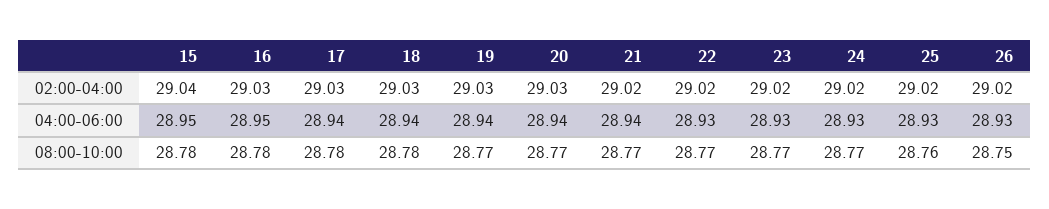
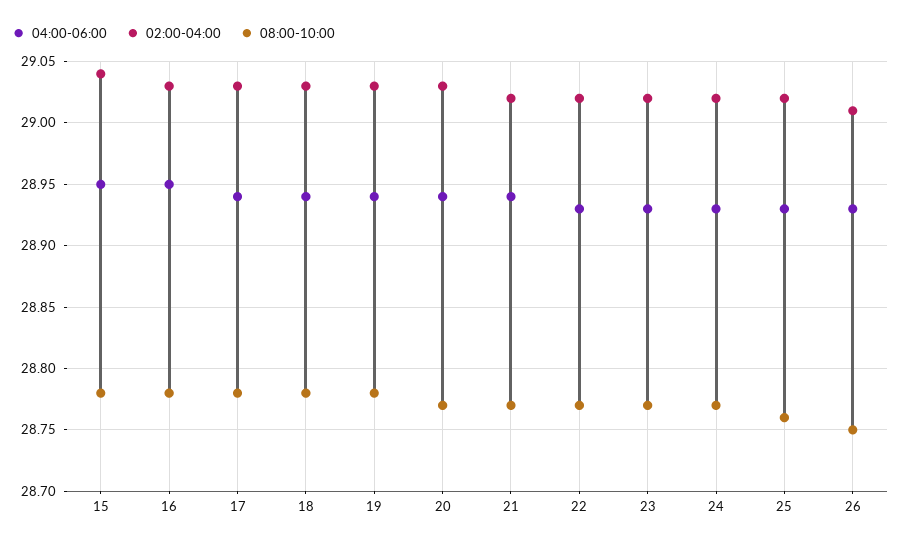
  {
    "02:00-04:00": {
      "15": 29.04,
      "16": 29.03,
      "17": 29.03,
      "18": 29.03,
      "19": 29.03,
      "20": 29.03,
      "21": 29.02,
      "22": 29.02,
      "23": 29.02,
      "24": 29.02,
      "25": 29.02,
-     "26": 29.02
+     "26": 29.01
    },
    "04:00-06:00": {
      "15": 28.95,
      "16": 28.95,
      "17": 28.94,
      "18": 28.94,
      "19": 28.94,
      "20": 28.94,
      "21": 28.94,
      "22": 28.93,
      "23": 28.93,
      "24": 28.93,
      "25": 28.93,
      "26": 28.93
    },
    "08:00-10:00": {
      "15": 28.78,
      "16": 28.78,
      "17": 28.78,
      "18": 28.78,
-     "19": 28.77,
+     "19": 28.78,
      "20": 28.77,
      "21": 28.77,
      "22": 28.77,
      "23": 28.77,
      "24": 28.77,
      "25": 28.76,
      "26": 28.75
    }
  }

